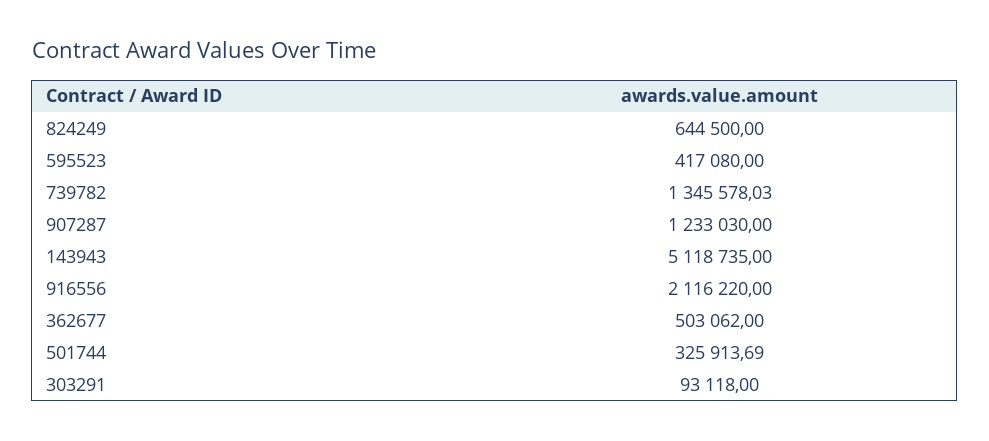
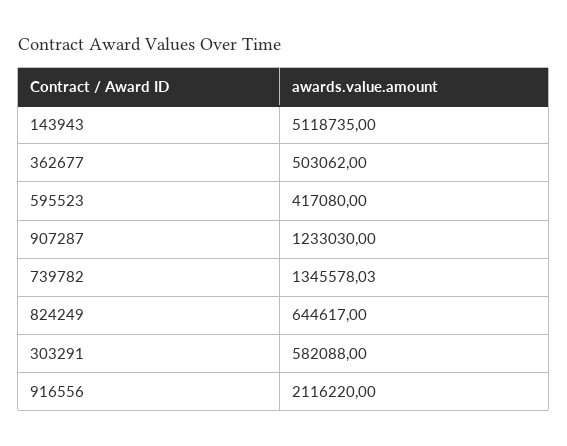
  {
-   "824249": 644500,
+   "824249": 644617,
    "595523": 417080,
    "739782": 1345578.03,
    "907287": 1233030,
    "143943": 5118735,
    "916556": 2116220,
    "362677": 503062,
-   "501744": 325913.69,
-   "303291": 93118
+   "303291": 582088
  }

